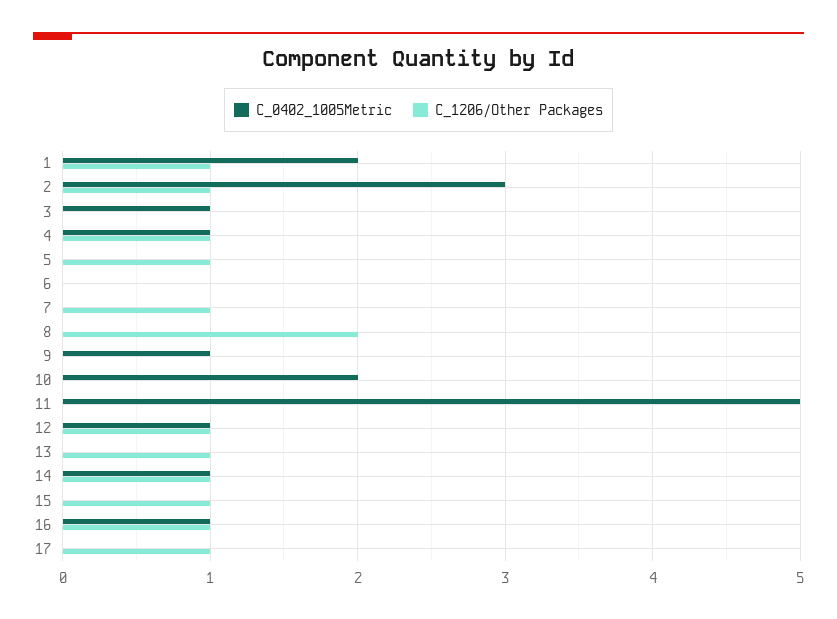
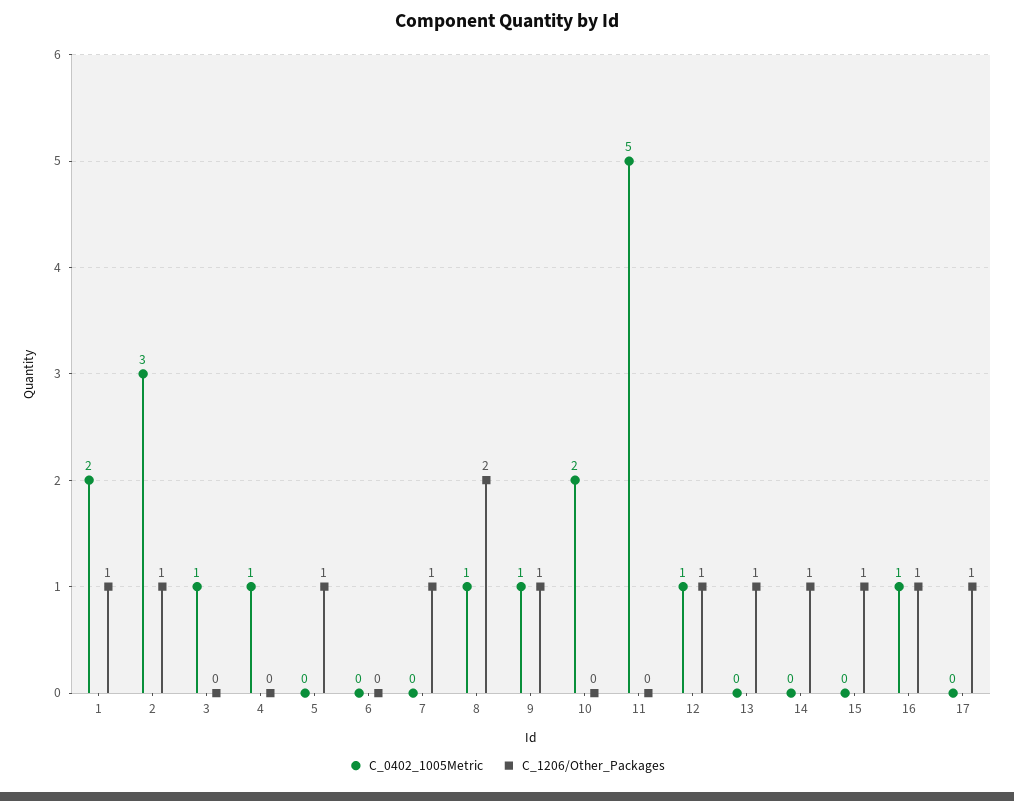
  {
    "C_0402_1005Metric": {
      "1": 2,
      "2": 3,
      "3": 1,
      "4": 1,
      "5": 0,
      "6": 0,
      "7": 0,
-     "8": 0,
+     "8": 1,
      "9": 1,
      "10": 2,
      "11": 5,
      "12": 1,
      "13": 0,
-     "14": 1,
+     "14": 0,
      "15": 0,
      "16": 1,
      "17": 0
    },
    "C_1206/Other Packages": {
      "1": 1,
      "2": 1,
      "3": 0,
-     "4": 1,
+     "4": 0,
      "5": 1,
      "6": 0,
      "7": 1,
      "8": 2,
-     "9": 0,
+     "9": 1,
      "10": 0,
      "11": 0,
      "12": 1,
      "13": 1,
      "14": 1,
      "15": 1,
      "16": 1,
      "17": 1
    }
  }

